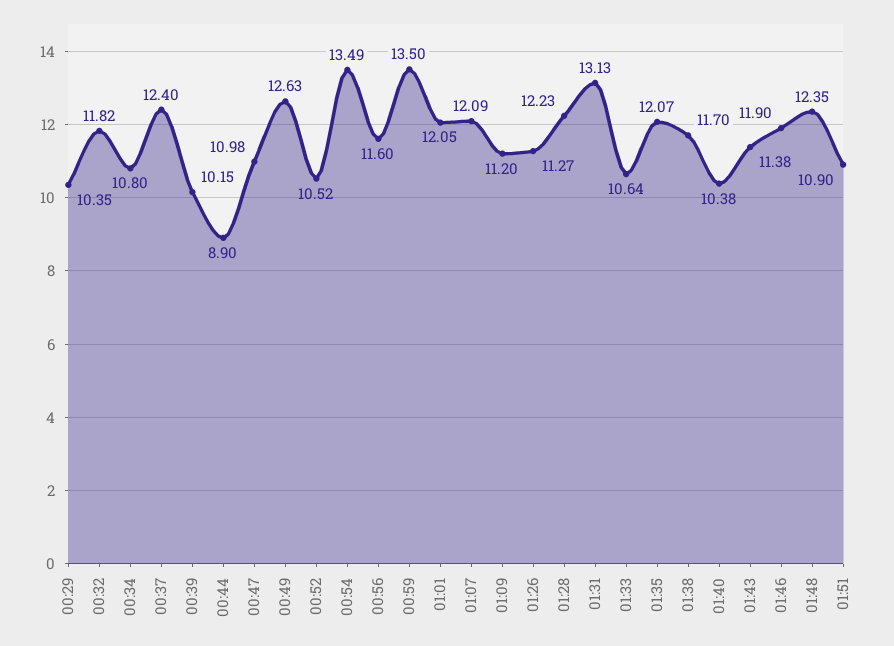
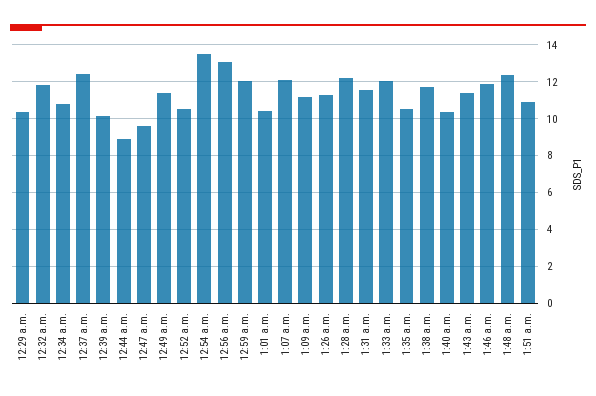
  {
    "00:29": 10.35,
    "00:32": 11.82,
    "00:34": 10.8,
    "00:37": 12.4,
    "00:39": 10.15,
    "00:44": 8.9,
-   "00:47": 10.98,
+   "00:47": 9.5,
-   "00:49": 12.63,
+   "00:49": 11.5,
    "00:52": 10.52,
    "00:54": 13.49,
-   "00:56": 11.6,
+   "00:56": 13,
-   "00:59": 13.5,
+   "00:59": 12,
-   "01:01": 12.05,
+   "01:01": 10.5,
    "01:07": 12.09,
    "01:09": 11.2,
    "01:26": 11.27,
    "01:28": 12.23,
-   "01:31": 13.13,
+   "01:31": 11.5,
-   "01:33": 10.64,
+   "01:33": 12,
-   "01:35": 12.07,
+   "01:35": 10.5,
    "01:38": 11.7,
    "01:40": 10.38,
    "01:43": 11.38,
    "01:46": 11.9,
    "01:48": 12.35,
    "01:51": 10.9
  }

